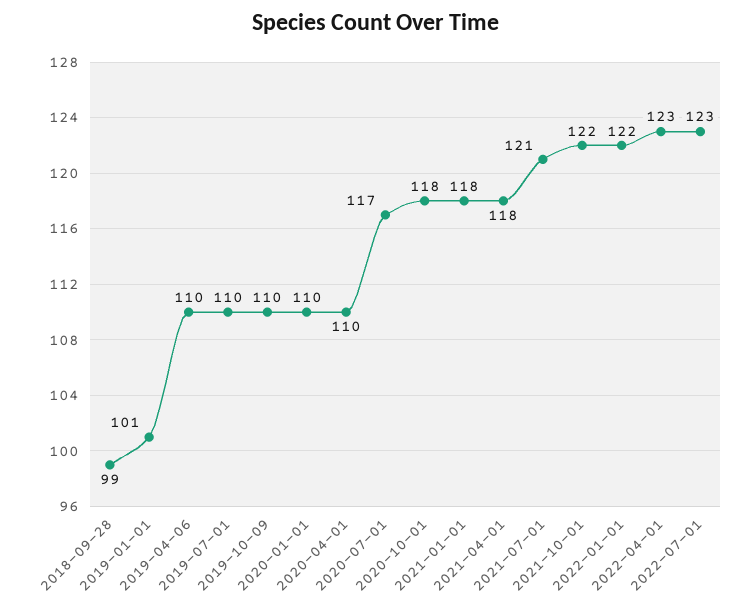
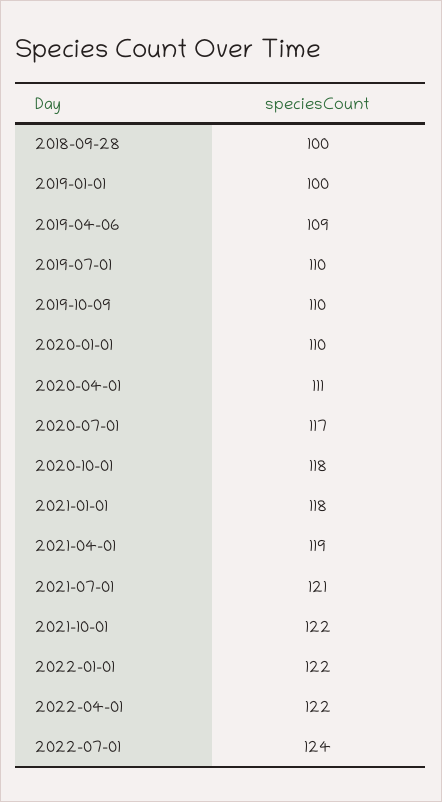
  {
-   "2018-09-28": 99,
+   "2018-09-28": 100,
-   "2019-01-01": 101,
+   "2019-01-01": 100,
-   "2019-04-06": 110,
+   "2019-04-06": 109,
    "2019-07-01": 110,
    "2019-10-09": 110,
    "2020-01-01": 110,
-   "2020-04-01": 110,
+   "2020-04-01": 111,
    "2020-07-01": 117,
    "2020-10-01": 118,
    "2021-01-01": 118,
-   "2021-04-01": 118,
+   "2021-04-01": 119,
    "2021-07-01": 121,
    "2021-10-01": 122,
    "2022-01-01": 122,
-   "2022-04-01": 123,
+   "2022-04-01": 122,
-   "2022-07-01": 123
+   "2022-07-01": 124
  }

